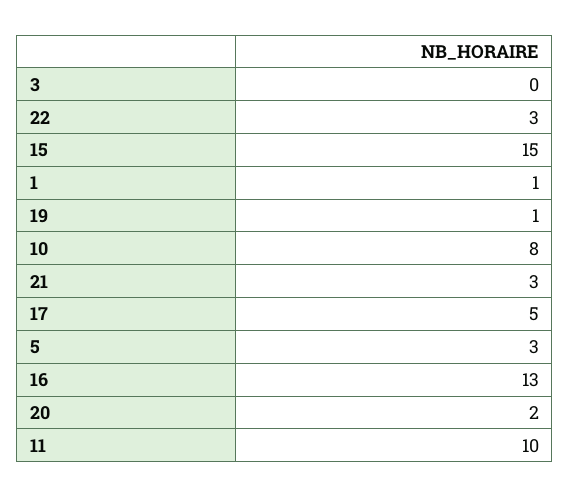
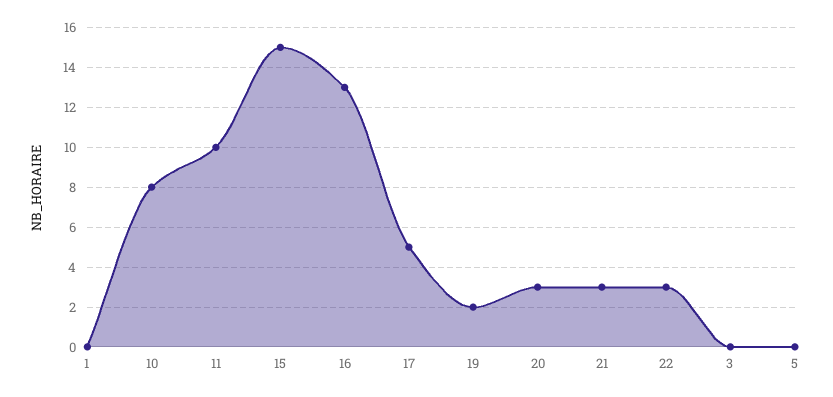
  {
    "3": 0,
    "22": 3,
    "15": 15,
-   "1": 1,
+   "1": 0,
-   "19": 1,
+   "19": 2,
    "10": 8,
    "21": 3,
    "17": 5,
-   "5": 3,
+   "5": 0,
    "16": 13,
-   "20": 2,
+   "20": 3,
    "11": 10
  }

